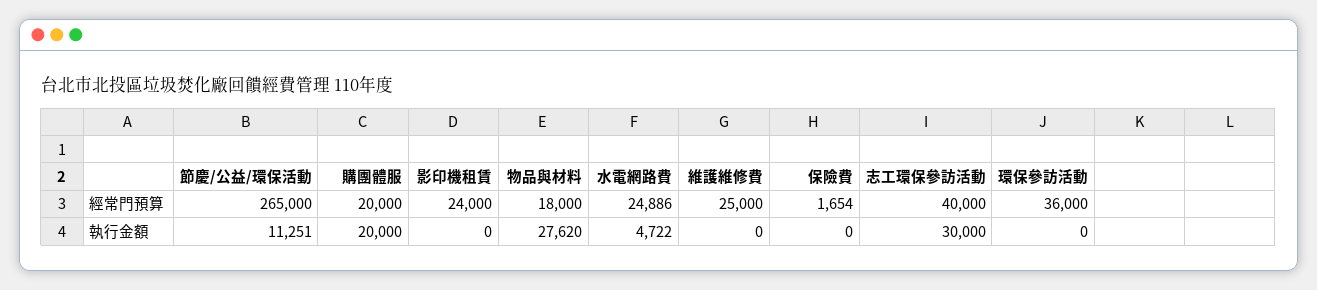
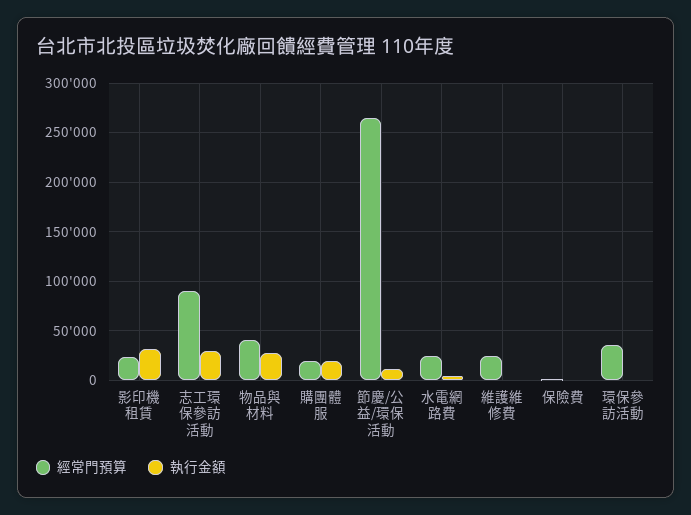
  {
    "經常門預算": {
      "節慶/公益/環保活動": 265000,
      "購團體服": 20000,
      "影印機租賃": 24000,
-     "物品與材料": 18000,
+     "物品與材料": 40000,
      "水電網路費": 24886,
      "維護維修費": 25000,
      "保險費": 1654,
-     "志工環保參訪活動": 40000,
+     "志工環保參訪活動": 90000,
      "環保參訪活動": 36000
    },
    "執行金額": {
      "節慶/公益/環保活動": 11251,
      "購團體服": 20000,
-     "影印機租賃": 0,
+     "影印機租賃": 30000,
      "物品與材料": 27620,
      "水電網路費": 4722,
      "維護維修費": 0,
      "保險費": 0,
      "志工環保參訪活動": 30000,
      "環保參訪活動": 0
    }
  }

